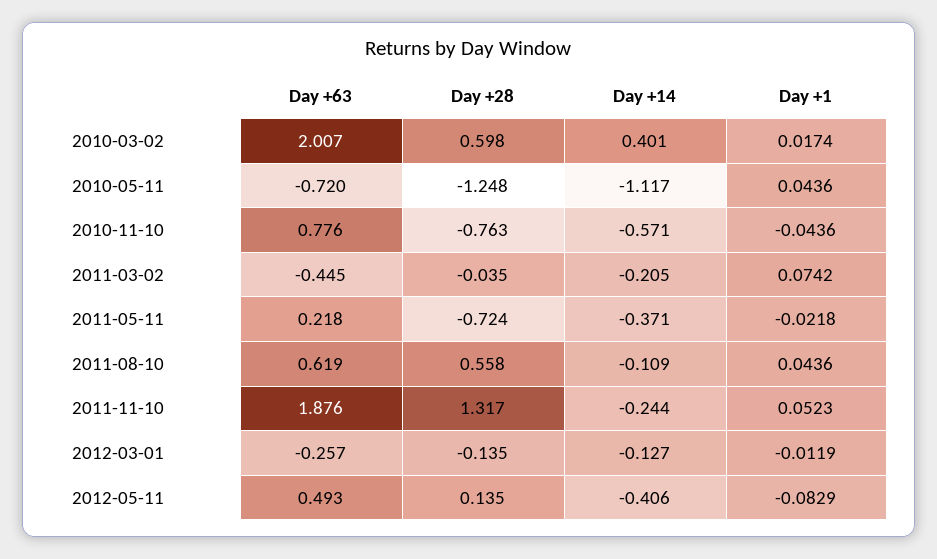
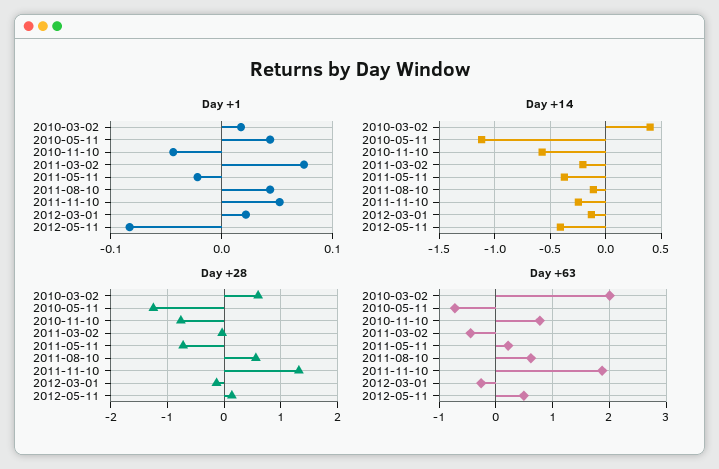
  {
    "Day +63": {
      "2010-03-02": 2.007,
      "2010-05-11": -0.72,
      "2010-11-10": 0.776,
      "2011-03-02": -0.445,
      "2011-05-11": 0.218,
      "2011-08-10": 0.619,
      "2011-11-10": 1.876,
      "2012-03-01": -0.257,
      "2012-05-11": 0.493
    },
    "Day +28": {
      "2010-03-02": 0.598,
      "2010-05-11": -1.248,
      "2010-11-10": -0.763,
      "2011-03-02": -0.035,
      "2011-05-11": -0.724,
      "2011-08-10": 0.558,
      "2011-11-10": 1.317,
      "2012-03-01": -0.135,
      "2012-05-11": 0.135
    },
    "Day +14": {
      "2010-03-02": 0.401,
      "2010-05-11": -1.117,
      "2010-11-10": -0.571,
      "2011-03-02": -0.205,
      "2011-05-11": -0.371,
      "2011-08-10": -0.109,
      "2011-11-10": -0.244,
      "2012-03-01": -0.127,
      "2012-05-11": -0.406
    },
    "Day +1": {
      "2010-03-02": 0.0174,
      "2010-05-11": 0.0436,
      "2010-11-10": -0.0436,
      "2011-03-02": 0.0742,
      "2011-05-11": -0.0218,
      "2011-08-10": 0.0436,
      "2011-11-10": 0.0523,
-     "2012-03-01": -0.0119,
+     "2012-03-01": 0.02,
      "2012-05-11": -0.0829
    }
  }

